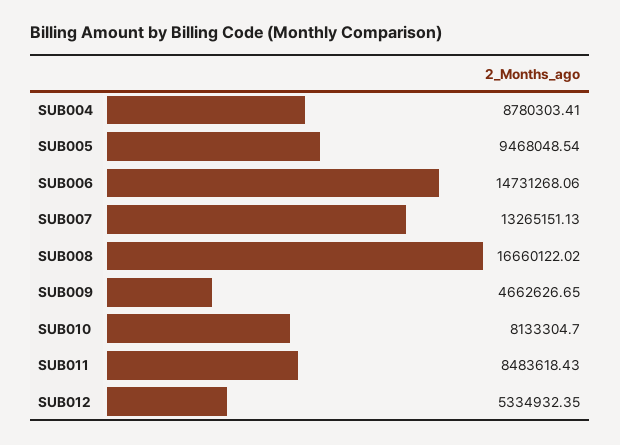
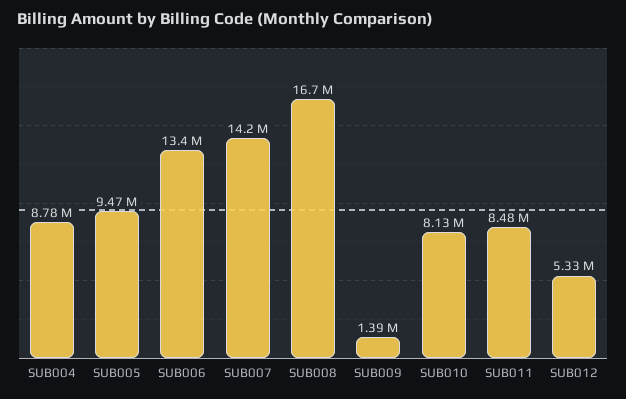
  {
    "SUB004": 8780303.41,
    "SUB005": 9468048.54,
-   "SUB006": 14731268.06,
+   "SUB006": 13400000,
-   "SUB007": 13265151.13,
+   "SUB007": 14200000,
    "SUB008": 16660122.02,
-   "SUB009": 4662626.65,
+   "SUB009": 1390000,
    "SUB010": 8133304.7,
    "SUB011": 8483618.43,
    "SUB012": 5334932.35
  }

